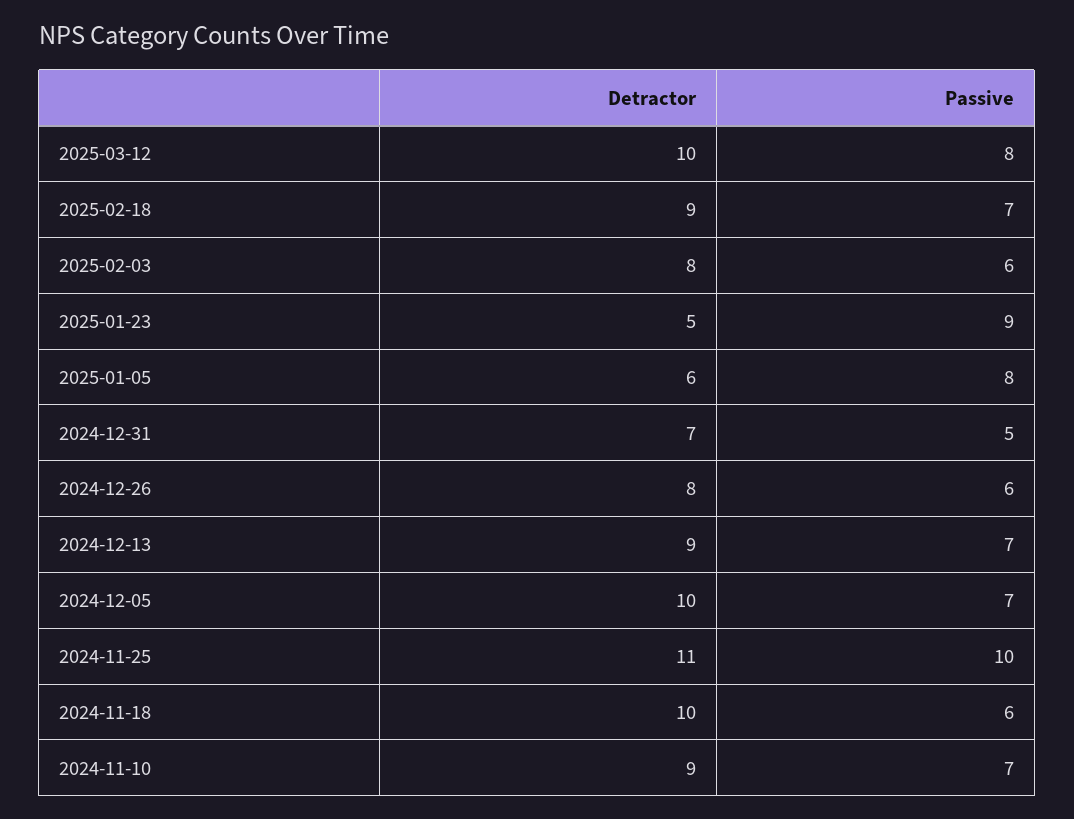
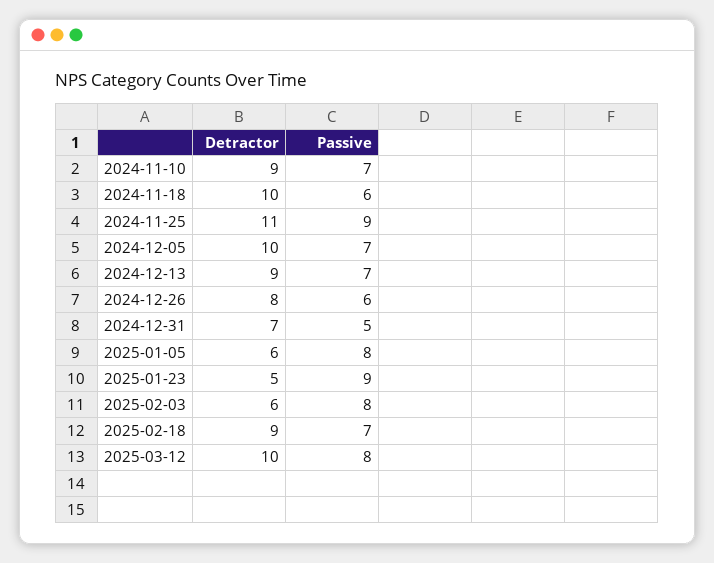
  {
    "Detractor": {
      "2025-03-12": 10,
      "2025-02-18": 9,
-     "2025-02-03": 8,
+     "2025-02-03": 6,
      "2025-01-23": 5,
      "2025-01-05": 6,
      "2024-12-31": 7,
      "2024-12-26": 8,
      "2024-12-13": 9,
      "2024-12-05": 10,
      "2024-11-25": 11,
      "2024-11-18": 10,
      "2024-11-10": 9
    },
    "Passive": {
      "2025-03-12": 8,
      "2025-02-18": 7,
-     "2025-02-03": 6,
+     "2025-02-03": 8,
      "2025-01-23": 9,
      "2025-01-05": 8,
      "2024-12-31": 5,
      "2024-12-26": 6,
      "2024-12-13": 7,
      "2024-12-05": 7,
-     "2024-11-25": 10,
+     "2024-11-25": 9,
      "2024-11-18": 6,
      "2024-11-10": 7
    }
  }

